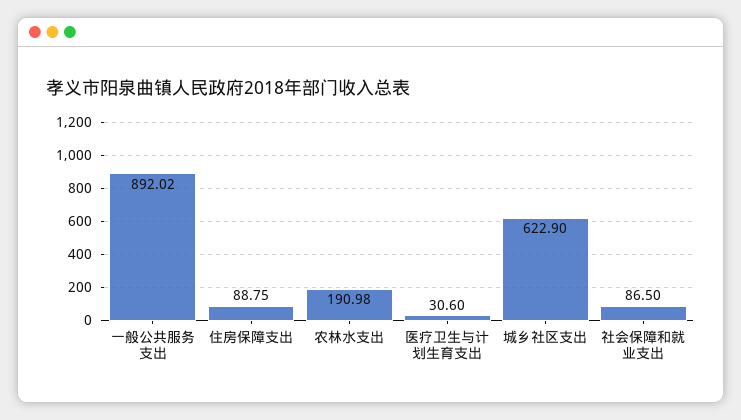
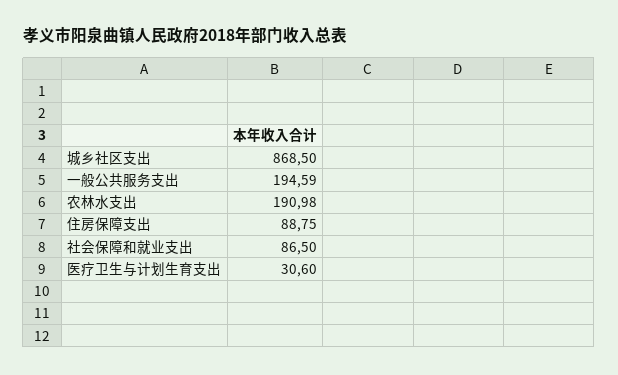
  {
-   "一般公共服务支出": 892.02,
+   "一般公共服务支出": 194.59,
    "住房保障支出": 88.75,
    "农林水支出": 190.98,
    "医疗卫生与计划生育支出": 30.6,
-   "城乡社区支出": 622.9,
+   "城乡社区支出": 868.5,
    "社会保障和就业支出": 86.5
  }

